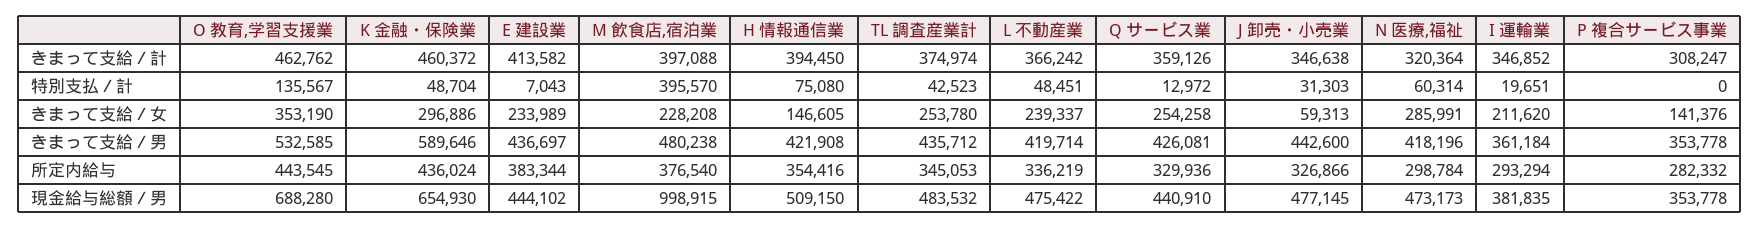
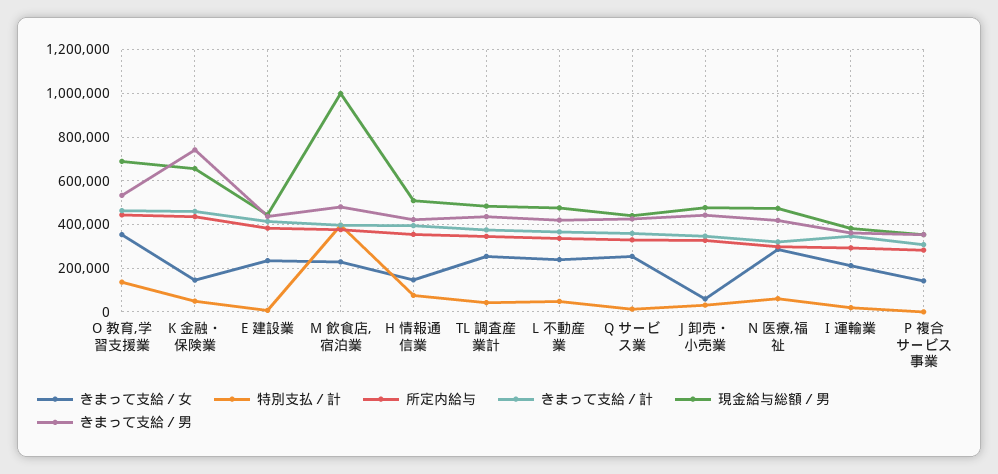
  {
    "きまって支給／計": {
      "O 教育,学習支援業": 462762,
      "K 金融・保険業": 460372,
      "E 建設業": 413582,
      "M 飲食店,宿泊業": 397088,
      "H 情報通信業": 394450,
      "TL 調査産業計": 374974,
      "L 不動産業": 366242,
      "Q サービス業": 359126,
      "J 卸売・小売業": 346638,
      "N 医療,福祉": 320364,
      "I 運輸業": 346852,
      "P 複合サービス事業": 308247
    },
    "特別支払／計": {
      "O 教育,学習支援業": 135567,
      "K 金融・保険業": 48704,
      "E 建設業": 7043,
      "M 飲食店,宿泊業": 395570,
      "H 情報通信業": 75080,
      "TL 調査産業計": 42523,
      "L 不動産業": 48451,
      "Q サービス業": 12972,
      "J 卸売・小売業": 31303,
      "N 医療,福祉": 60314,
      "I 運輸業": 19651,
      "P 複合サービス事業": 0
    },
    "きまって支給／女": {
      "O 教育,学習支援業": 353190,
-     "K 金融・保険業": 296886,
+     "K 金融・保険業": 150000,
      "E 建設業": 233989,
      "M 飲食店,宿泊業": 228208,
      "H 情報通信業": 146605,
      "TL 調査産業計": 253780,
      "L 不動産業": 239337,
      "Q サービス業": 254258,
      "J 卸売・小売業": 59313,
      "N 医療,福祉": 285991,
      "I 運輸業": 211620,
      "P 複合サービス事業": 141376
    },
    "きまって支給／男": {
      "O 教育,学習支援業": 532585,
-     "K 金融・保険業": 589646,
+     "K 金融・保険業": 750000,
      "E 建設業": 436697,
      "M 飲食店,宿泊業": 480238,
      "H 情報通信業": 421908,
      "TL 調査産業計": 435712,
      "L 不動産業": 419714,
      "Q サービス業": 426081,
      "J 卸売・小売業": 442600,
      "N 医療,福祉": 418196,
      "I 運輸業": 361184,
      "P 複合サービス事業": 353778
    },
    "所定内給与": {
      "O 教育,学習支援業": 443545,
      "K 金融・保険業": 436024,
      "E 建設業": 383344,
      "M 飲食店,宿泊業": 376540,
      "H 情報通信業": 354416,
      "TL 調査産業計": 345053,
      "L 不動産業": 336219,
      "Q サービス業": 329936,
      "J 卸売・小売業": 326866,
      "N 医療,福祉": 298784,
      "I 運輸業": 293294,
      "P 複合サービス事業": 282332
    },
    "現金給与総額／男": {
      "O 教育,学習支援業": 688280,
      "K 金融・保険業": 654930,
      "E 建設業": 444102,
      "M 飲食店,宿泊業": 998915,
      "H 情報通信業": 509150,
      "TL 調査産業計": 483532,
      "L 不動産業": 475422,
      "Q サービス業": 440910,
      "J 卸売・小売業": 477145,
      "N 医療,福祉": 473173,
      "I 運輸業": 381835,
      "P 複合サービス事業": 353778
    }
  }

